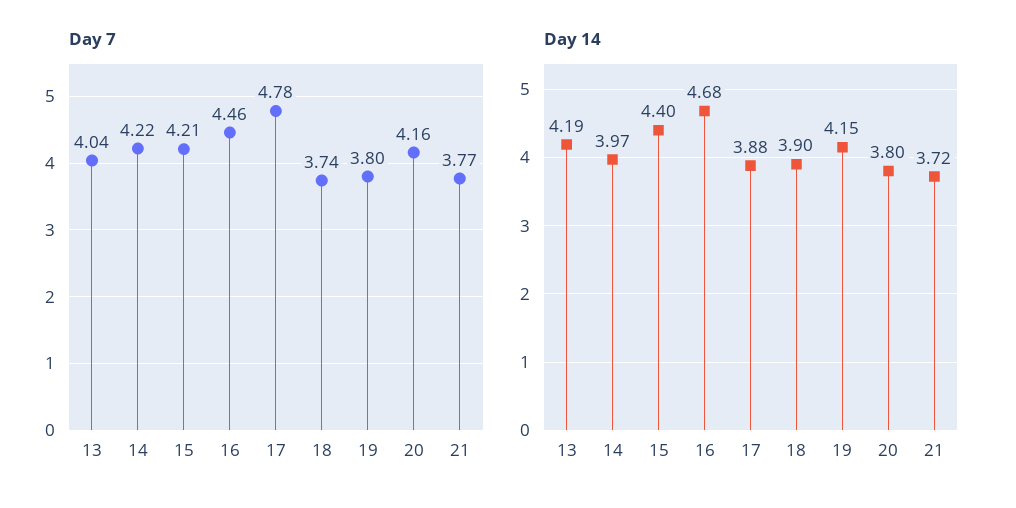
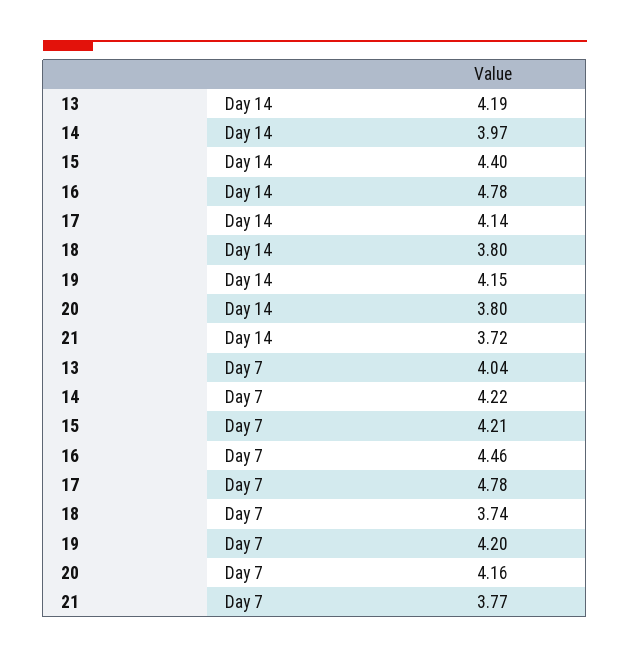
  {
    "Day 7": {
      "13": 4.04,
      "14": 4.22,
      "15": 4.21,
      "16": 4.46,
      "17": 4.78,
      "18": 3.74,
-     "19": 3.8,
+     "19": 4.2,
      "20": 4.16,
      "21": 3.77
    },
    "Day 14": {
      "13": 4.19,
      "14": 3.97,
      "15": 4.4,
-     "16": 4.68,
+     "16": 4.78,
-     "17": 3.88,
+     "17": 4.14,
-     "18": 3.9,
+     "18": 3.8,
      "19": 4.15,
      "20": 3.8,
      "21": 3.72
    }
  }

